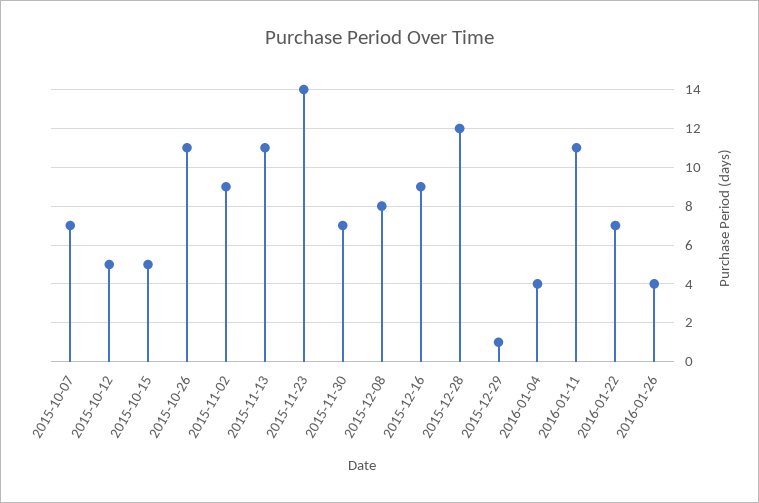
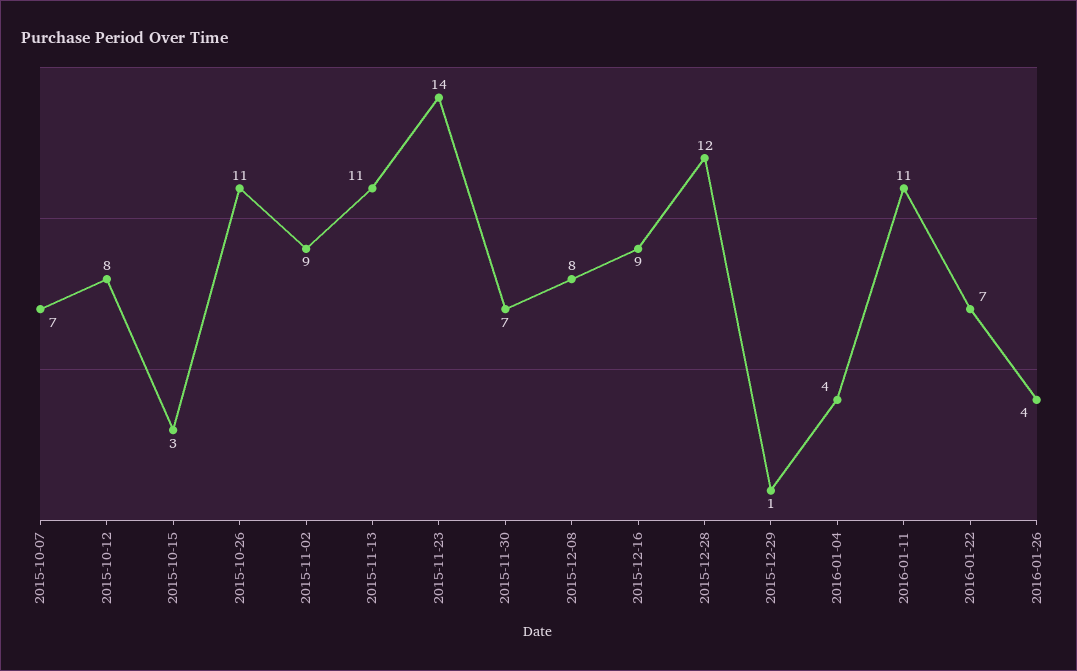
  {
    "2015-10-07": 7,
-   "2015-10-12": 5,
+   "2015-10-12": 8,
-   "2015-10-15": 5,
+   "2015-10-15": 3,
    "2015-10-26": 11,
    "2015-11-02": 9,
    "2015-11-13": 11,
    "2015-11-23": 14,
    "2015-11-30": 7,
    "2015-12-08": 8,
    "2015-12-16": 9,
    "2015-12-28": 12,
    "2015-12-29": 1,
    "2016-01-04": 4,
    "2016-01-11": 11,
    "2016-01-22": 7,
    "2016-01-26": 4
  }

